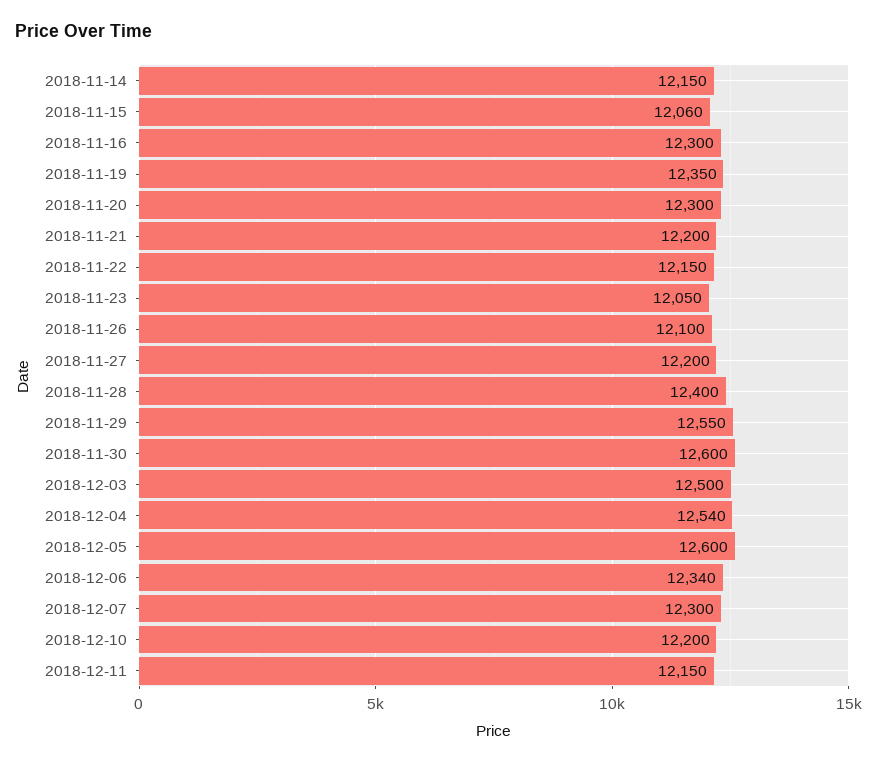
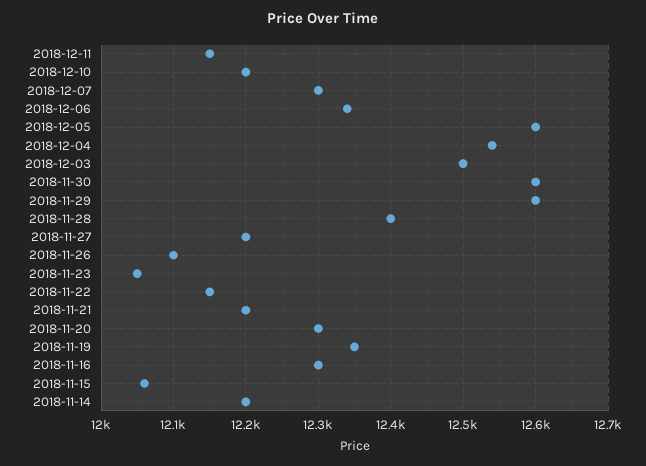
  {
-   "2018-11-14": 12150,
+   "2018-11-14": 12200,
    "2018-11-15": 12060,
    "2018-11-16": 12300,
    "2018-11-19": 12350,
    "2018-11-20": 12300,
    "2018-11-21": 12200,
    "2018-11-22": 12150,
    "2018-11-23": 12050,
    "2018-11-26": 12100,
    "2018-11-27": 12200,
    "2018-11-28": 12400,
-   "2018-11-29": 12550,
+   "2018-11-29": 12600,
    "2018-11-30": 12600,
    "2018-12-03": 12500,
    "2018-12-04": 12540,
    "2018-12-05": 12600,
    "2018-12-06": 12340,
    "2018-12-07": 12300,
    "2018-12-10": 12200,
    "2018-12-11": 12150
  }

